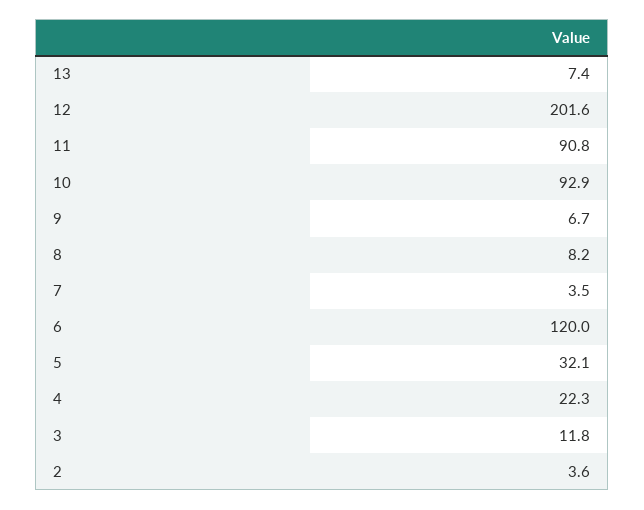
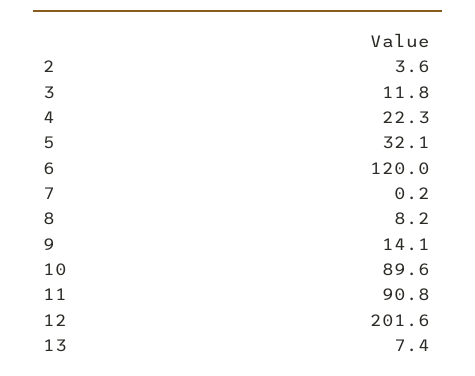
  {
    "13": 7.4,
    "12": 201.6,
    "11": 90.8,
-   "10": 92.9,
+   "10": 89.6,
-   "9": 6.7,
+   "9": 14.1,
    "8": 8.2,
-   "7": 3.5,
+   "7": 0.2,
    "6": 120,
    "5": 32.1,
    "4": 22.3,
    "3": 11.8,
    "2": 3.6
  }

